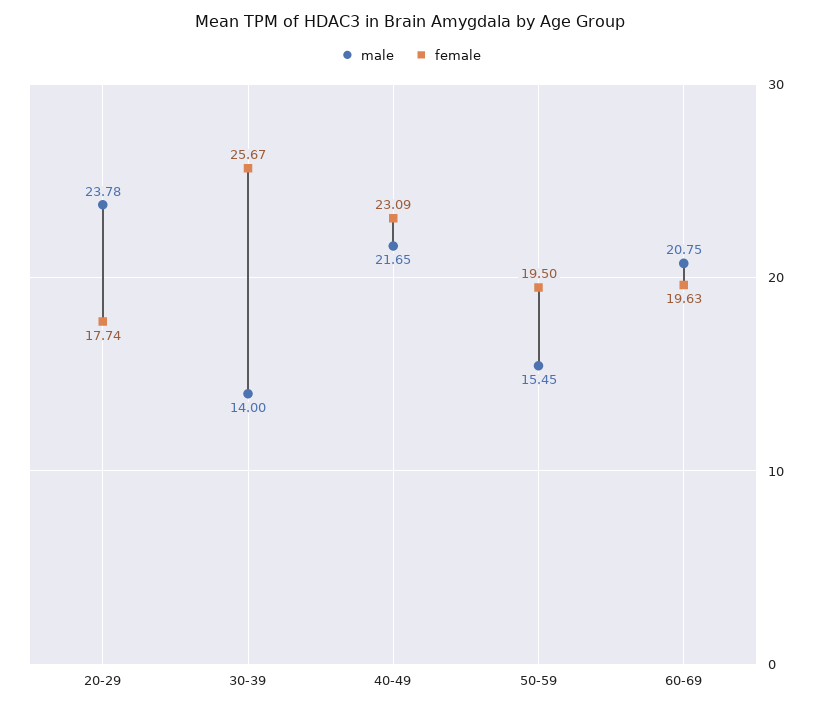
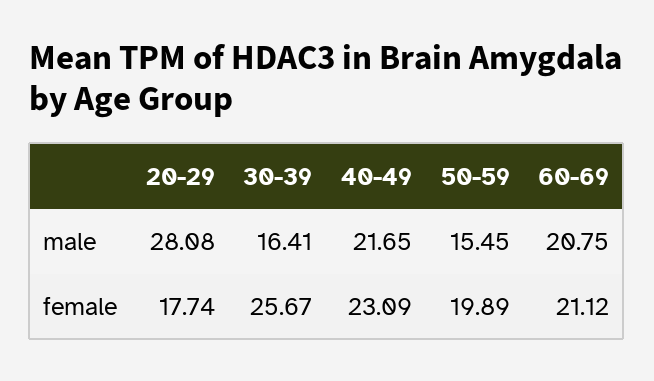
  {
    "male": {
-     "20-29": 23.78,
+     "20-29": 28.08,
-     "30-39": 14,
+     "30-39": 16.41,
      "40-49": 21.65,
      "50-59": 15.45,
      "60-69": 20.75
    },
    "female": {
      "20-29": 17.74,
      "30-39": 25.67,
      "40-49": 23.09,
-     "50-59": 19.5,
+     "50-59": 19.89,
-     "60-69": 19.63
+     "60-69": 21.12
    }
  }

